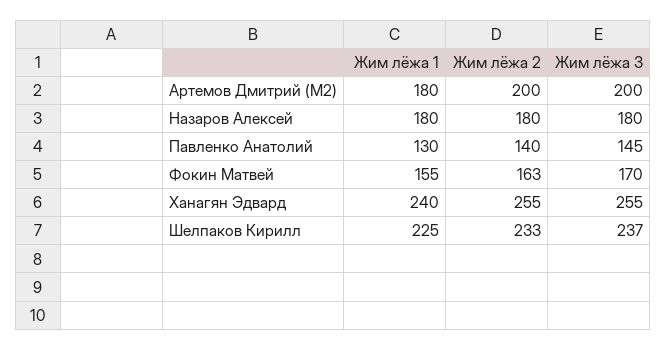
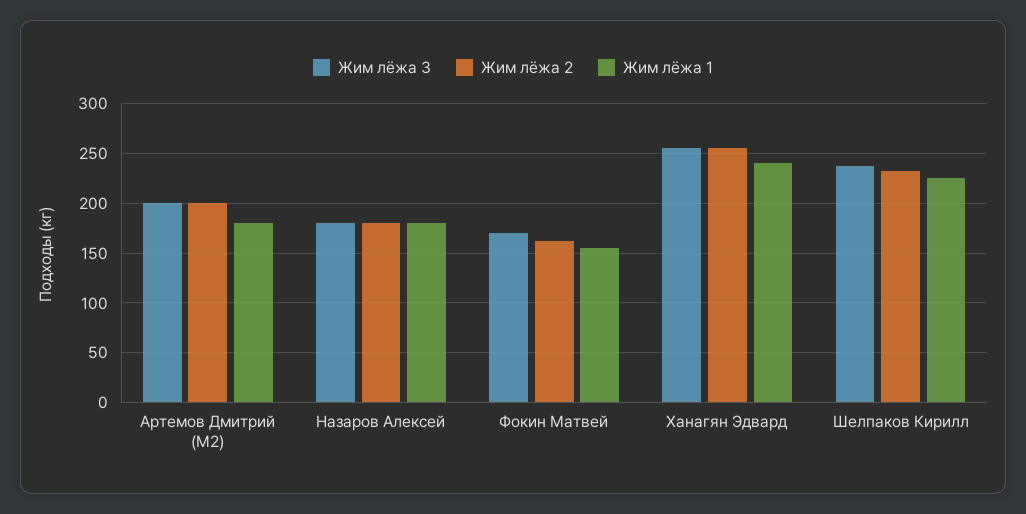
  {
    "Жим лёжа 1": {
      "Артемов Дмитрий (M2)": 180,
      "Назаров Алексей": 180,
-     "Павленко Анатолий": 130,
      "Фокин Матвей": 155,
      "Ханагян Эдвард": 240,
      "Шелпаков Кирилл": 225
    },
    "Жим лёжа 2": {
      "Артемов Дмитрий (M2)": 200,
      "Назаров Алексей": 180,
-     "Павленко Анатолий": 140,
      "Фокин Матвей": 163,
      "Ханагян Эдвард": 255,
      "Шелпаков Кирилл": 233
    },
    "Жим лёжа 3": {
      "Артемов Дмитрий (M2)": 200,
      "Назаров Алексей": 180,
-     "Павленко Анатолий": 145,
      "Фокин Матвей": 170,
      "Ханагян Эдвард": 255,
      "Шелпаков Кирилл": 237
    }
  }

